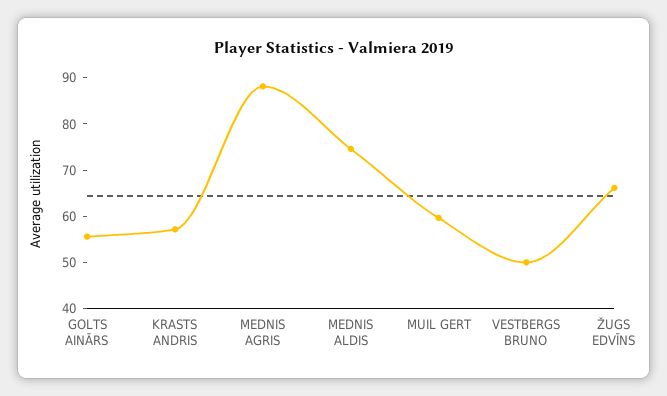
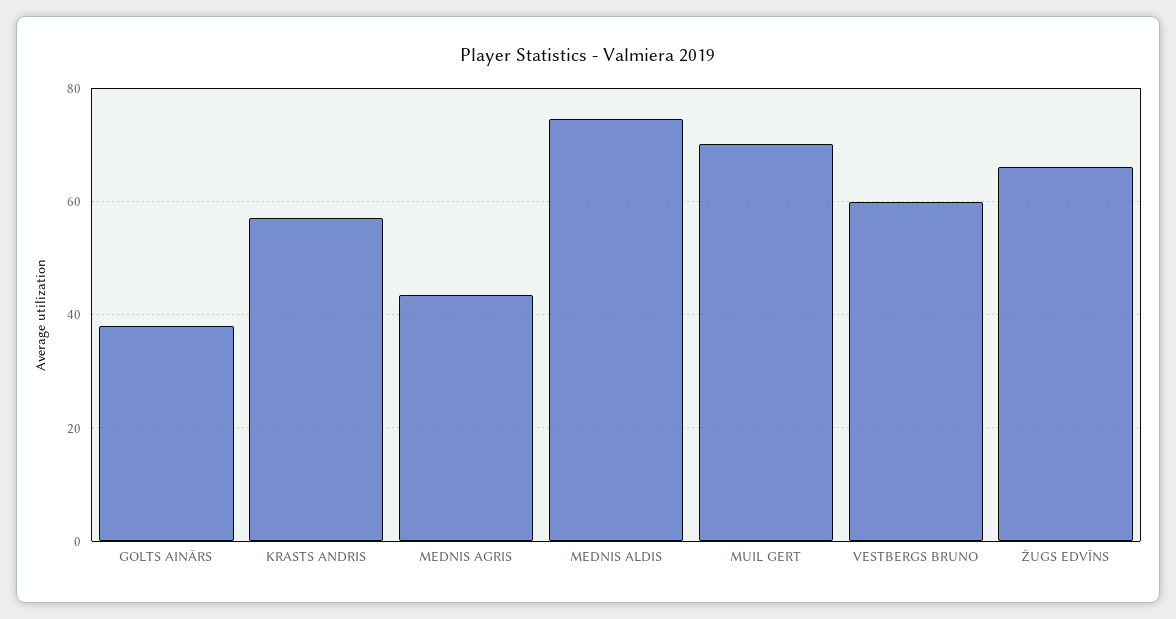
  {
-   "GOLTS AINĀRS": 56,
+   "GOLTS AINĀRS": 38,
    "KRASTS ANDRIS": 58,
-   "MEDNIS AGRIS": 88,
+   "MEDNIS AGRIS": 44,
    "MEDNIS ALDIS": 74,
-   "MUIL GERT": 60,
+   "MUIL GERT": 70,
-   "VESTBERGS BRUNO": 50,
+   "VESTBERGS BRUNO": 60,
    "ŽUGS EDVĪNS": 66
  }

